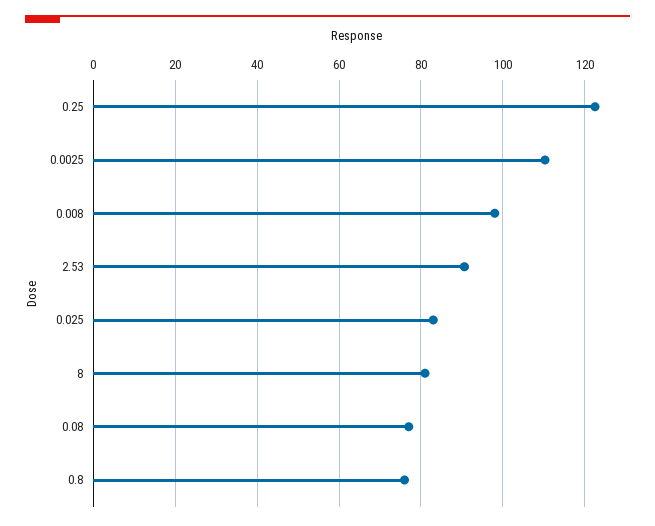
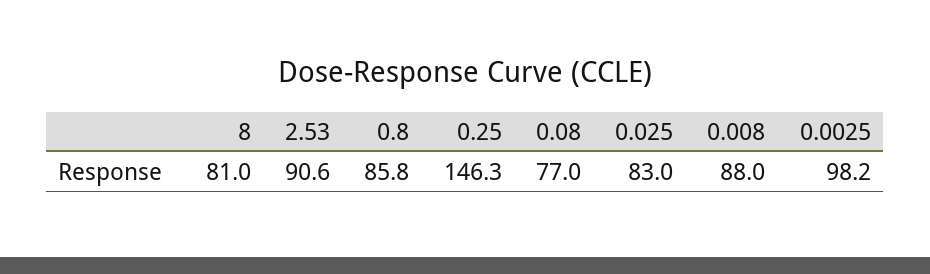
  {
-   "0.25": 122,
+   "0.25": 146.3,
-   "0.0025": 110,
+   "0.0025": 98.2,
-   "0.008": 98,
+   "0.008": 88,
    "2.53": 90.6,
    "0.025": 83,
    "8": 81,
    "0.08": 77,
-   "0.8": 76
+   "0.8": 85.8
  }

